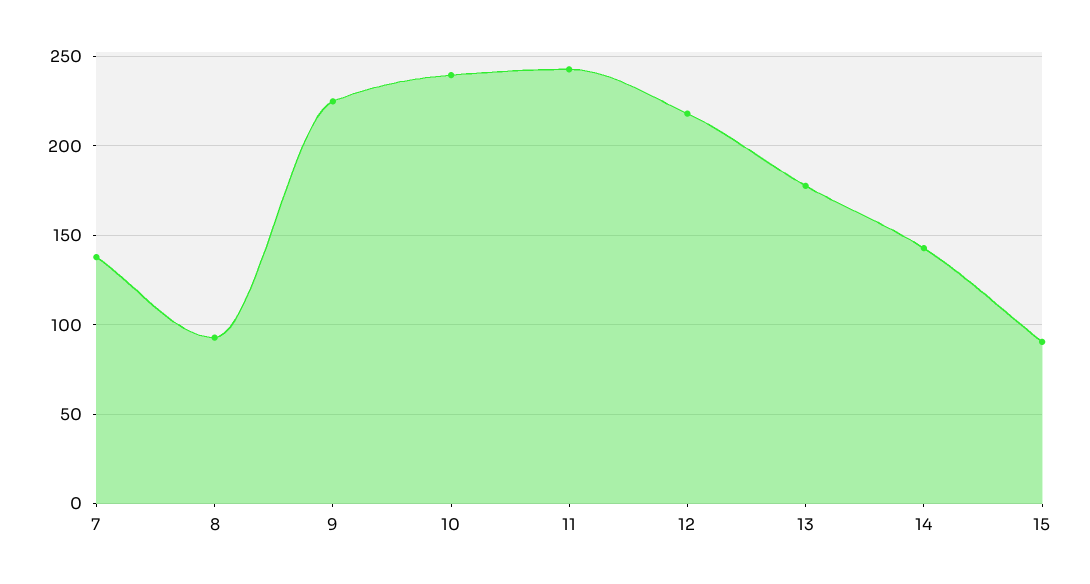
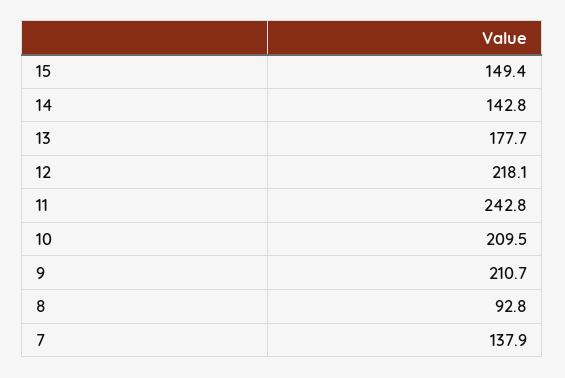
  {
    "7": 137.9,
    "8": 92.8,
-   "9": 225,
+   "9": 210.7,
-   "10": 240,
+   "10": 209.5,
    "11": 242.8,
    "12": 218.1,
    "13": 177.7,
    "14": 142.8,
-   "15": 90
+   "15": 149.4
  }

